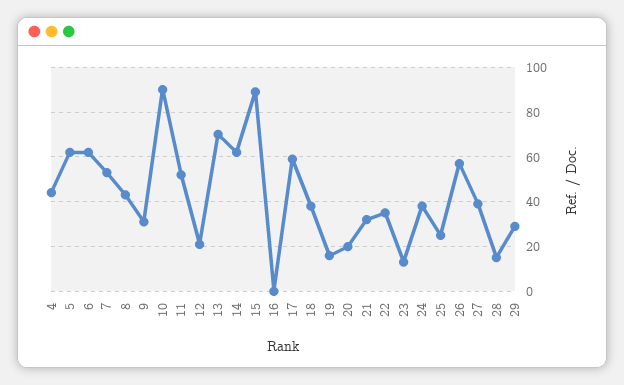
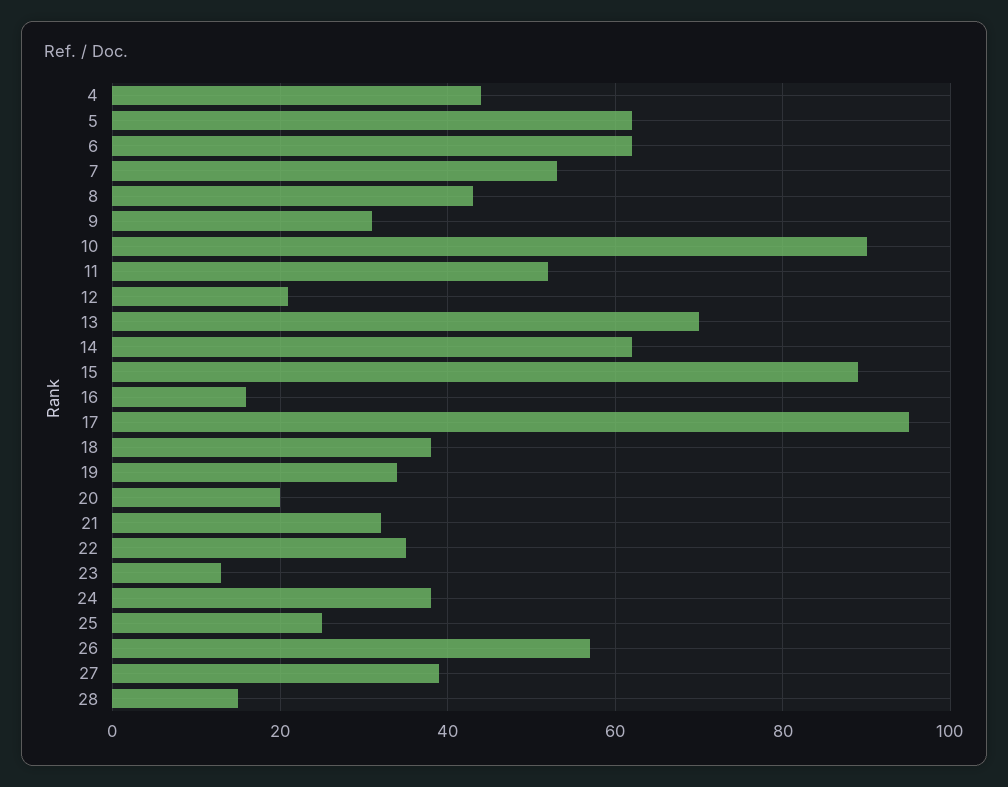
  {
    "4": 45,
    "5": 60,
    "6": 60,
    "7": 55,
    "8": 45,
    "9": 30,
    "10": 90,
    "11": 50,
    "12": 20,
    "13": 70,
    "14": 60,
    "15": 90,
-   "16": 0,
+   "16": 15,
-   "17": 60,
+   "17": 95,
    "18": 40,
-   "19": 15,
+   "19": 35,
    "20": 20,
    "21": 30,
    "22": 35,
    "23": 15,
    "24": 40,
    "25": 25,
    "26": 55,
    "27": 40,
-   "28": 15,
+   "28": 15
-   "29": 30
  }

